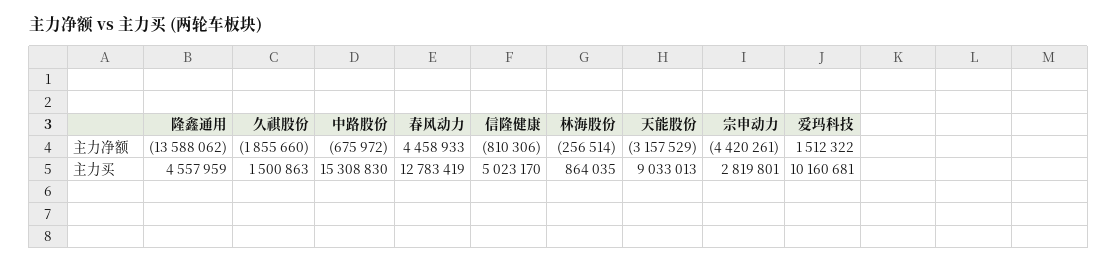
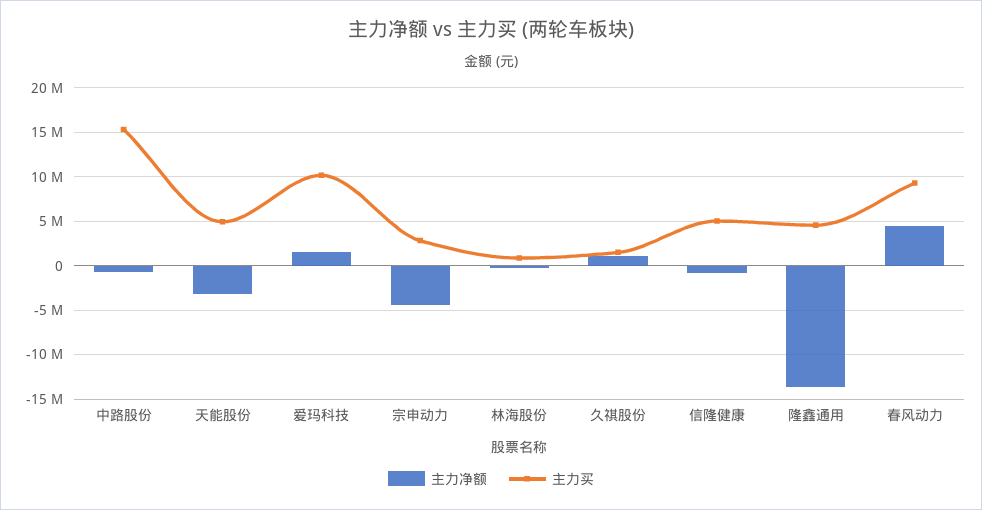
  {
    "主力净额": {
      "隆鑫通用": -13588062,
-     "久祺股份": -1855660,
+     "久祺股份": 1000000,
      "中路股份": -675972,
      "春风动力": 4458933,
      "信隆健康": -810306,
      "林海股份": -256514,
      "天能股份": -3157529,
      "宗申动力": -4420261,
      "爱玛科技": 1512322
    },
    "主力买": {
      "隆鑫通用": 4557959,
      "久祺股份": 1500863,
      "中路股份": 15308830,
-     "春风动力": 12783419,
+     "春风动力": 9000000,
      "信隆健康": 5023170,
      "林海股份": 864035,
-     "天能股份": 9033013,
+     "天能股份": 5000000,
      "宗申动力": 2819801,
      "爱玛科技": 10160681
    }
  }

